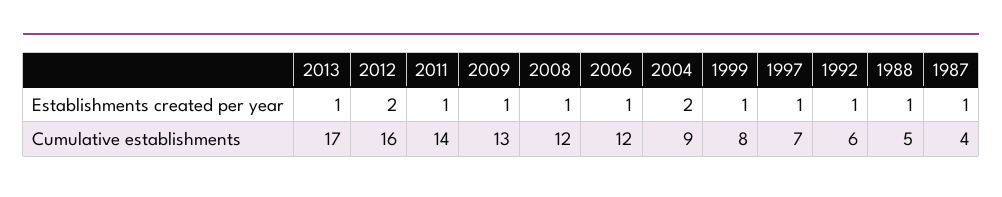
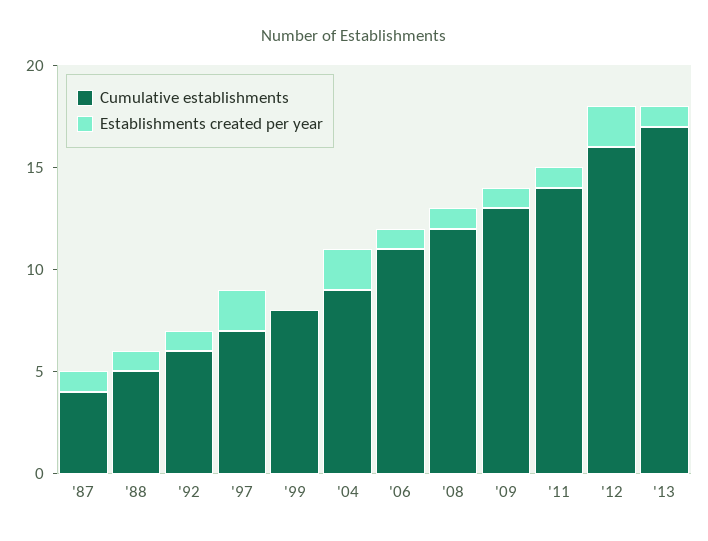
  {
    "Establishments created per year": {
      "2013": 1,
      "2012": 2,
      "2011": 1,
      "2009": 1,
      "2008": 1,
      "2006": 1,
      "2004": 2,
-     "1999": 1,
+     "1999": 0,
-     "1997": 1,
+     "1997": 2,
      "1992": 1,
      "1988": 1,
      "1987": 1
    },
    "Cumulative establishments": {
      "2013": 17,
      "2012": 16,
      "2011": 14,
      "2009": 13,
      "2008": 12,
-     "2006": 12,
+     "2006": 11,
      "2004": 9,
      "1999": 8,
      "1997": 7,
      "1992": 6,
      "1988": 5,
      "1987": 4
    }
  }

